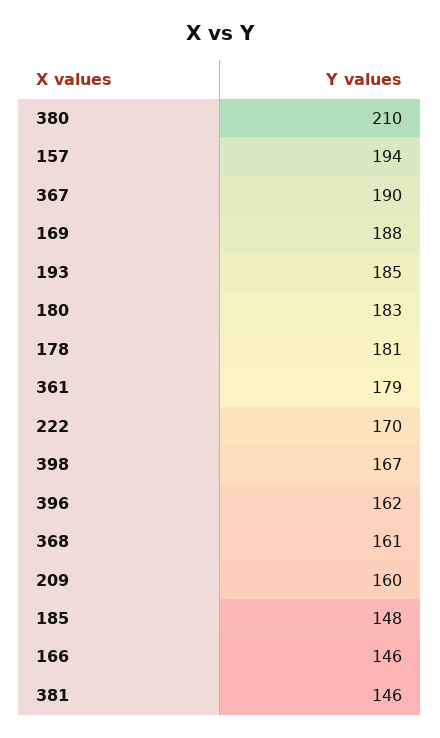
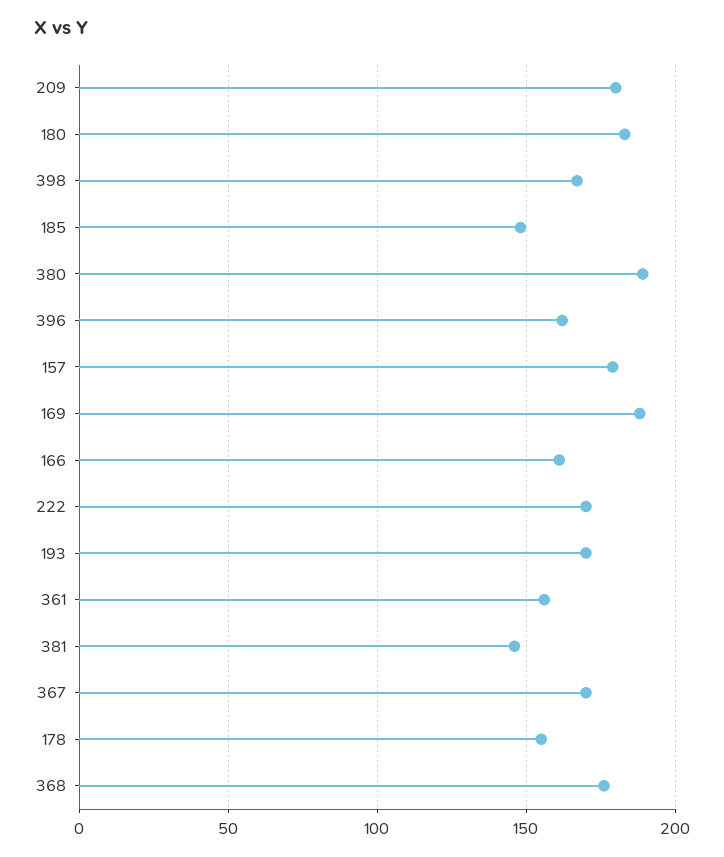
  {
-   "380": 210,
+   "380": 190,
-   "157": 194,
+   "157": 180,
-   "367": 190,
+   "367": 170,
    "169": 188,
-   "193": 185,
+   "193": 170,
    "180": 183,
-   "178": 181,
+   "178": 155,
-   "361": 179,
+   "361": 155,
    "222": 170,
    "398": 167,
    "396": 162,
-   "368": 161,
+   "368": 175,
-   "209": 160,
+   "209": 180,
    "185": 148,
-   "166": 146,
+   "166": 160,
    "381": 146
  }

